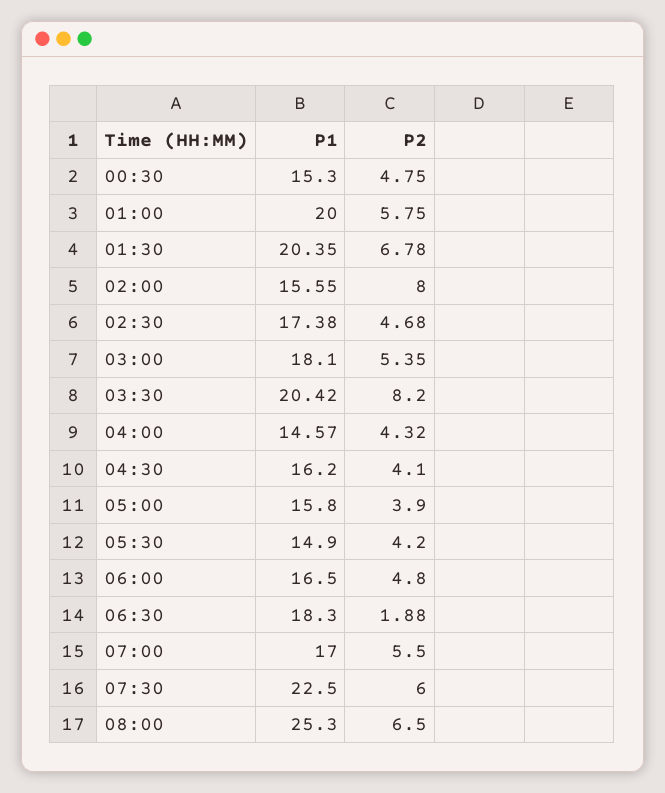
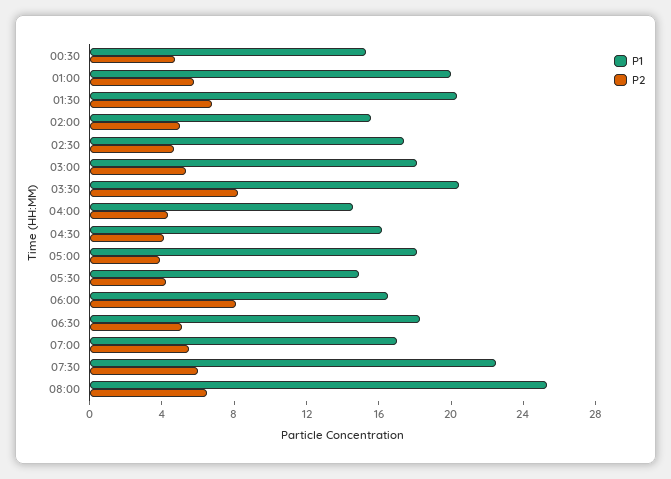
  {
    "P1": {
      "00:30": 15.3,
      "01:00": 20,
      "01:30": 20.35,
      "02:00": 15.55,
      "02:30": 17.38,
      "03:00": 18.1,
      "03:30": 20.42,
      "04:00": 14.57,
      "04:30": 16.2,
-     "05:00": 15.8,
+     "05:00": 18,
      "05:30": 14.9,
      "06:00": 16.5,
      "06:30": 18.3,
      "07:00": 17,
      "07:30": 22.5,
      "08:00": 25.3
    },
    "P2": {
      "00:30": 4.75,
      "01:00": 5.75,
      "01:30": 6.78,
-     "02:00": 8,
+     "02:00": 5,
      "02:30": 4.68,
      "03:00": 5.35,
      "03:30": 8.2,
      "04:00": 4.32,
      "04:30": 4.1,
      "05:00": 3.9,
      "05:30": 4.2,
-     "06:00": 4.8,
+     "06:00": 8,
-     "06:30": 1.88,
+     "06:30": 5,
      "07:00": 5.5,
      "07:30": 6,
      "08:00": 6.5
    }
  }

